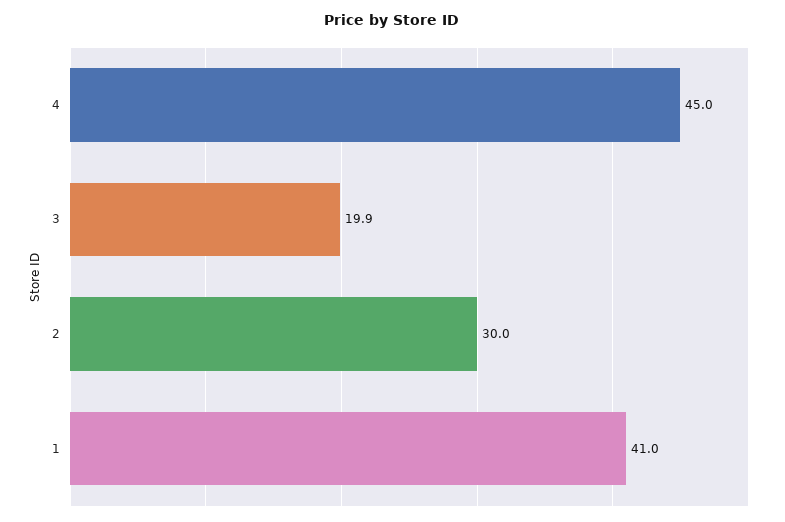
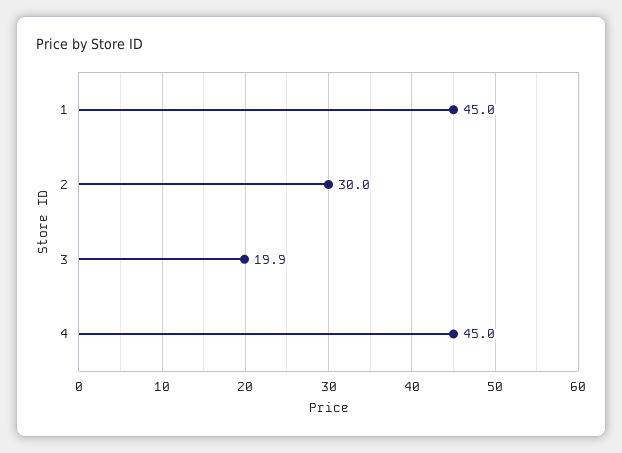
  {
    "4": 45,
    "3": 19.9,
    "2": 30,
-   "1": 41
+   "1": 45
  }

